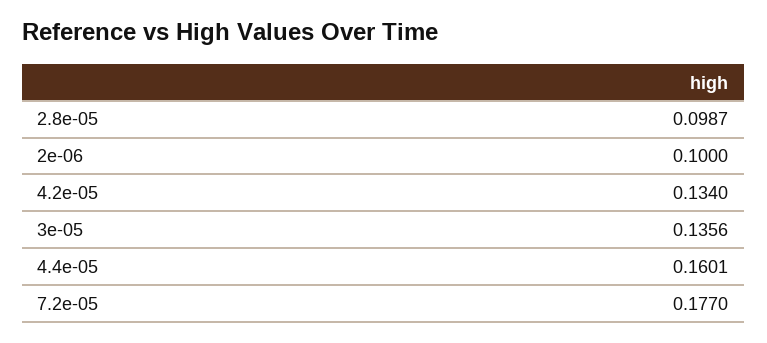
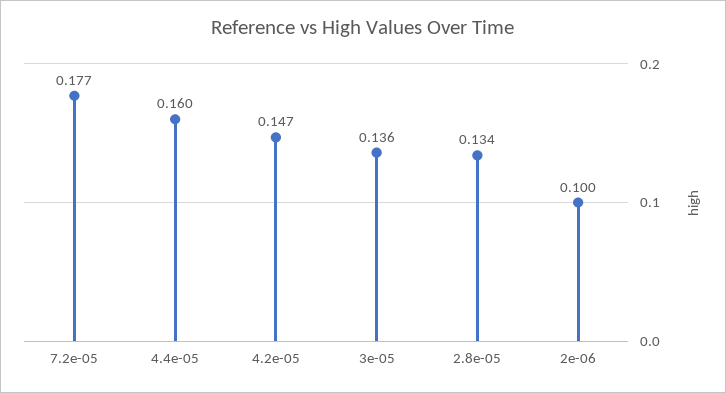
  {
-   "2.8e-05": 0.0987,
+   "2.8e-05": 0.134,
    "2e-06": 0.1,
-   "4.2e-05": 0.134,
+   "4.2e-05": 0.147,
    "3e-05": 0.1356,
    "4.4e-05": 0.1601,
    "7.2e-05": 0.177
  }

